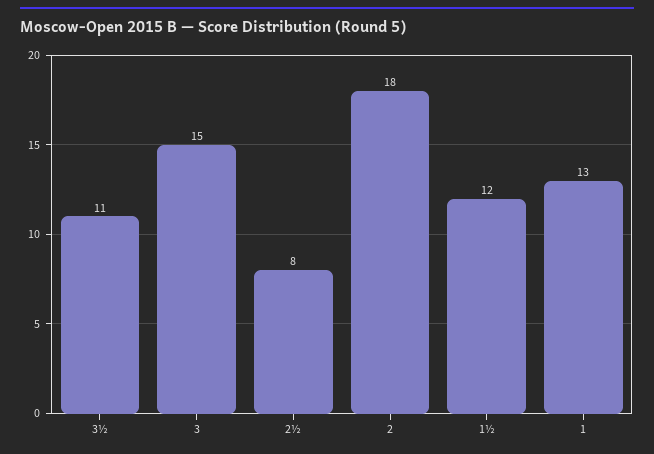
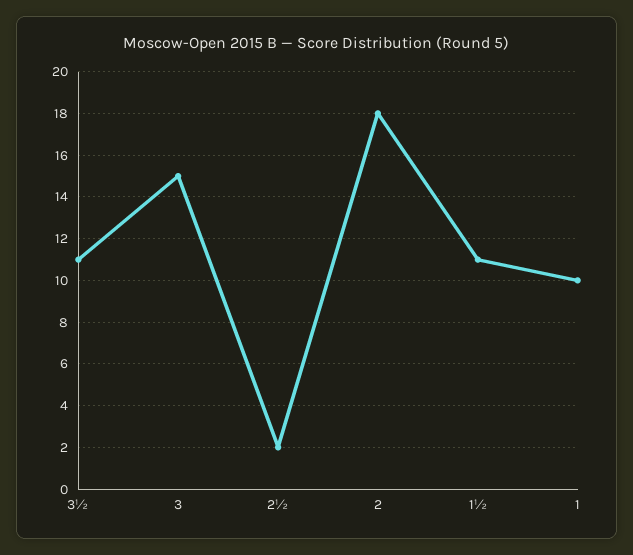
  {
    "3½": 11,
    "3": 15,
-   "2½": 8,
+   "2½": 2,
    "2": 18,
-   "1½": 12,
+   "1½": 11,
-   "1": 13
+   "1": 10
  }

